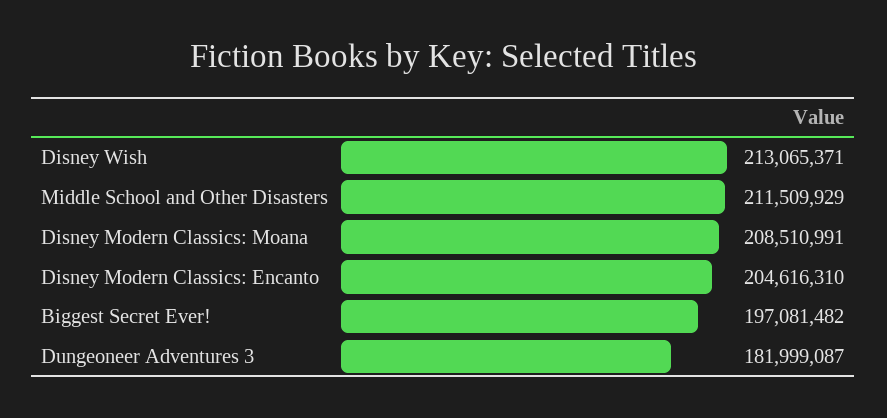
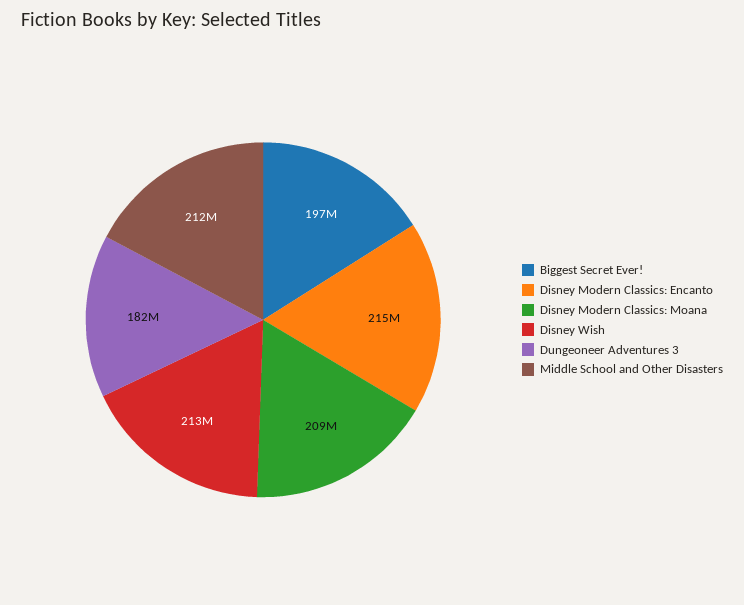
  {
    "Disney Wish": 213065371,
    "Middle School and Other Disasters": 211509929,
    "Disney Modern Classics: Moana": 208510991,
-   "Disney Modern Classics: Encanto": 204616310,
+   "Disney Modern Classics: Encanto": 215000000,
    "Biggest Secret Ever!": 197081482,
    "Dungeoneer Adventures 3": 181999087
  }

